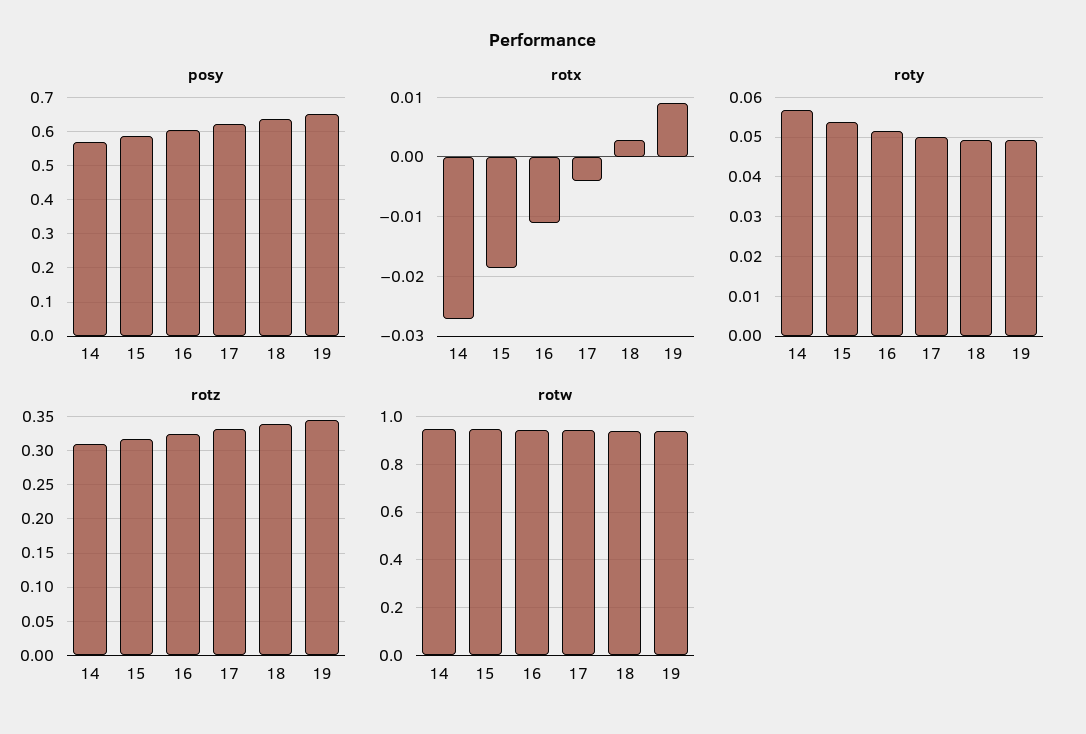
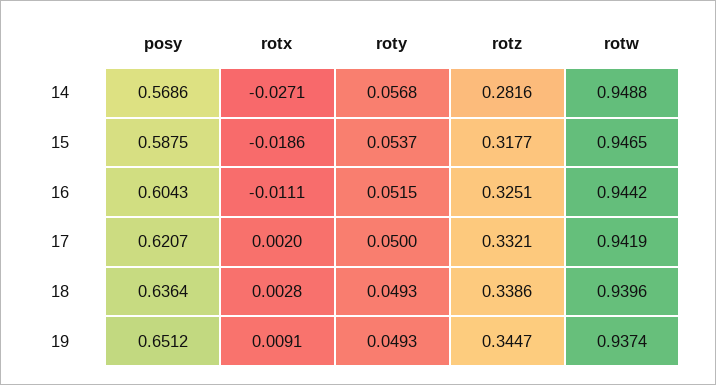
  {
    "posy": {
      "14": 0.5686,
      "15": 0.5875,
      "16": 0.6043,
      "17": 0.6207,
      "18": 0.6364,
      "19": 0.6512
    },
    "rotx": {
      "14": -0.0271,
      "15": -0.0186,
      "16": -0.0111,
-     "17": -0.004,
+     "17": 0.002,
      "18": 0.0028,
      "19": 0.0091
    },
    "roty": {
      "14": 0.0568,
      "15": 0.0537,
      "16": 0.0515,
      "17": 0.05,
      "18": 0.0493,
      "19": 0.0493
    },
    "rotz": {
-     "14": 0.31,
+     "14": 0.2816,
      "15": 0.3177,
      "16": 0.3251,
      "17": 0.3321,
      "18": 0.3386,
      "19": 0.3447
    },
    "rotw": {
      "14": 0.9488,
      "15": 0.9465,
      "16": 0.9442,
      "17": 0.9419,
      "18": 0.9396,
      "19": 0.9374
    }
  }

